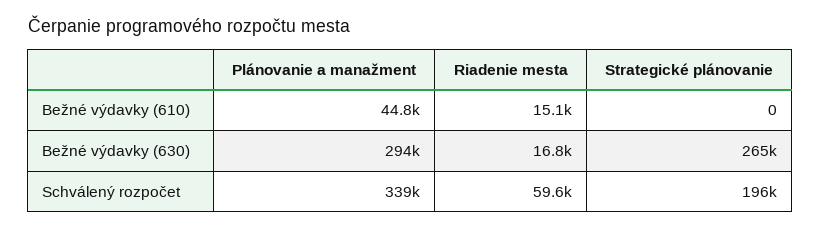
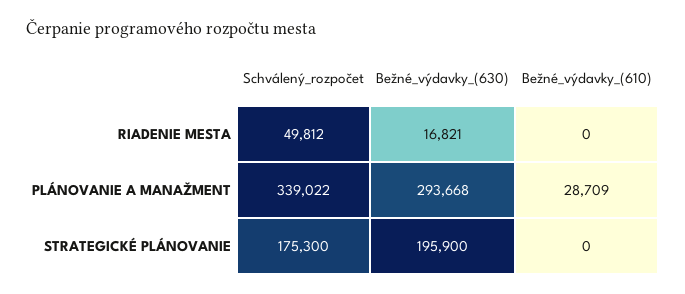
  {
    "Plánovanie a manažment": {
-     "Bežné výdavky (610)": 44800,
+     "Bežné výdavky (610)": 28709,
      "Bežné výdavky (630)": 293668,
      "Schválený rozpočet": 339022
    },
    "Riadenie mesta": {
-     "Bežné výdavky (610)": 15100,
+     "Bežné výdavky (610)": 0,
      "Bežné výdavky (630)": 16821,
-     "Schválený rozpočet": 59600
+     "Schválený rozpočet": 49812
    },
    "Strategické plánovanie": {
      "Bežné výdavky (610)": 0,
-     "Bežné výdavky (630)": 265000,
+     "Bežné výdavky (630)": 195900,
-     "Schválený rozpočet": 196000
+     "Schválený rozpočet": 175300
    }
  }

